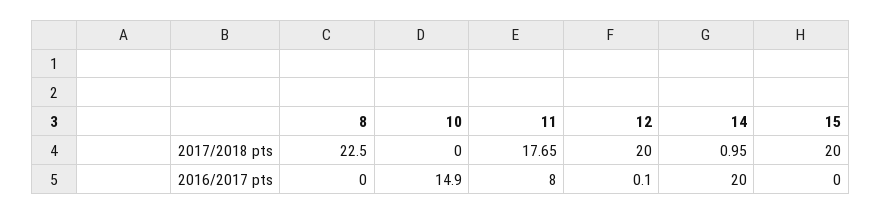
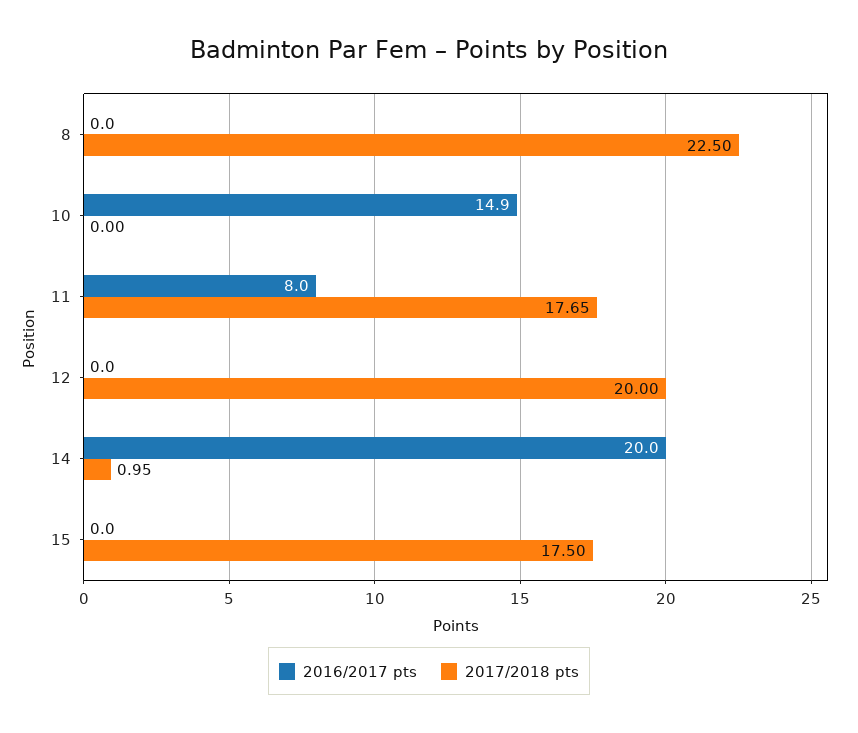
  {
    "2017/2018 pts": {
      "8": 22.5,
      "10": 0,
      "11": 17.65,
      "12": 20,
      "14": 0.95,
-     "15": 20
+     "15": 17.5
    },
    "2016/2017 pts": {
      "8": 0,
      "10": 14.9,
      "11": 8,
-     "12": 0.1,
+     "12": 0,
      "14": 20,
      "15": 0
    }
  }

